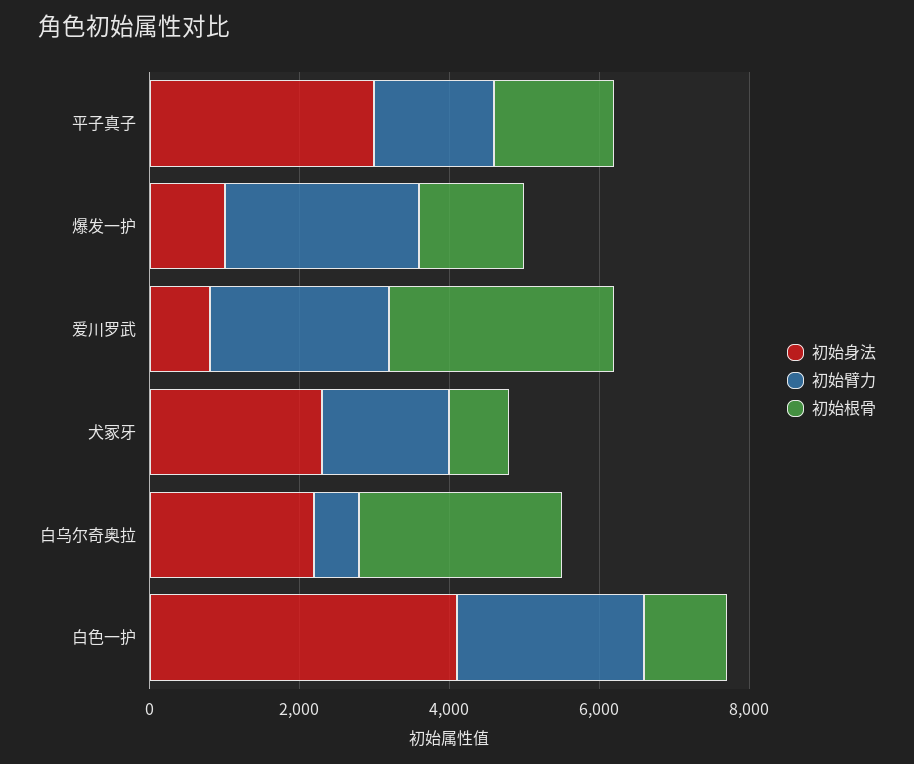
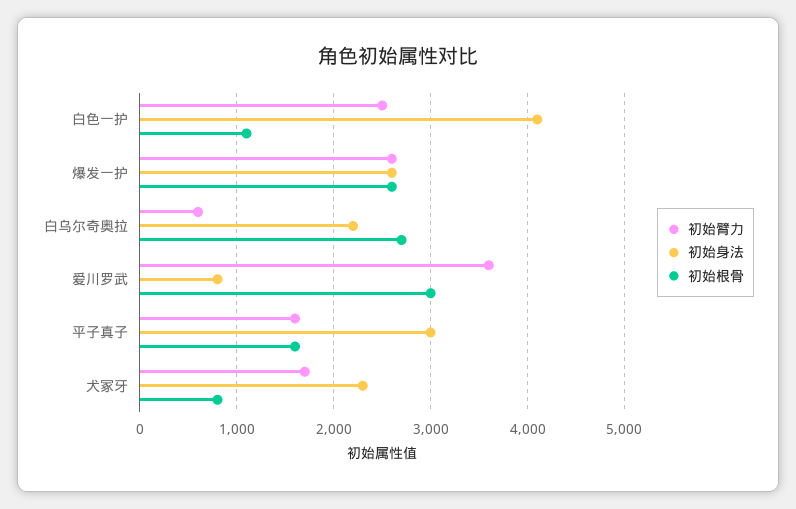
  {
    "初始身法": {
      "平子真子": 3000,
-     "爆发一护": 1000,
+     "爆发一护": 2600,
      "爱川罗武": 800,
      "犬冢牙": 2300,
      "白乌尔奇奥拉": 2200,
      "白色一护": 4100
    },
    "初始臂力": {
      "平子真子": 1600,
      "爆发一护": 2600,
-     "爱川罗武": 2500,
+     "爱川罗武": 3600,
      "犬冢牙": 1700,
      "白乌尔奇奥拉": 600,
      "白色一护": 2500
    },
    "初始根骨": {
      "平子真子": 1600,
-     "爆发一护": 1500,
+     "爆发一护": 2600,
      "爱川罗武": 3000,
      "犬冢牙": 800,
      "白乌尔奇奥拉": 2700,
      "白色一护": 1100
    }
  }

